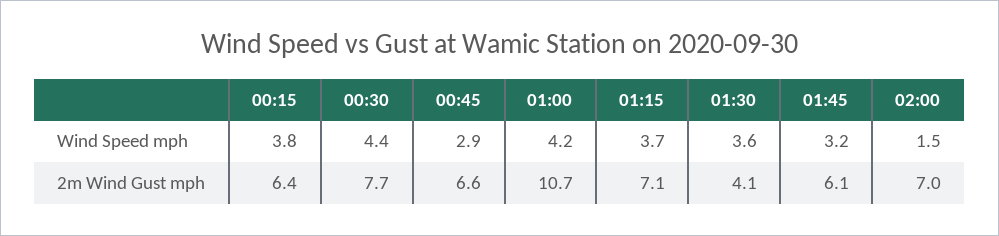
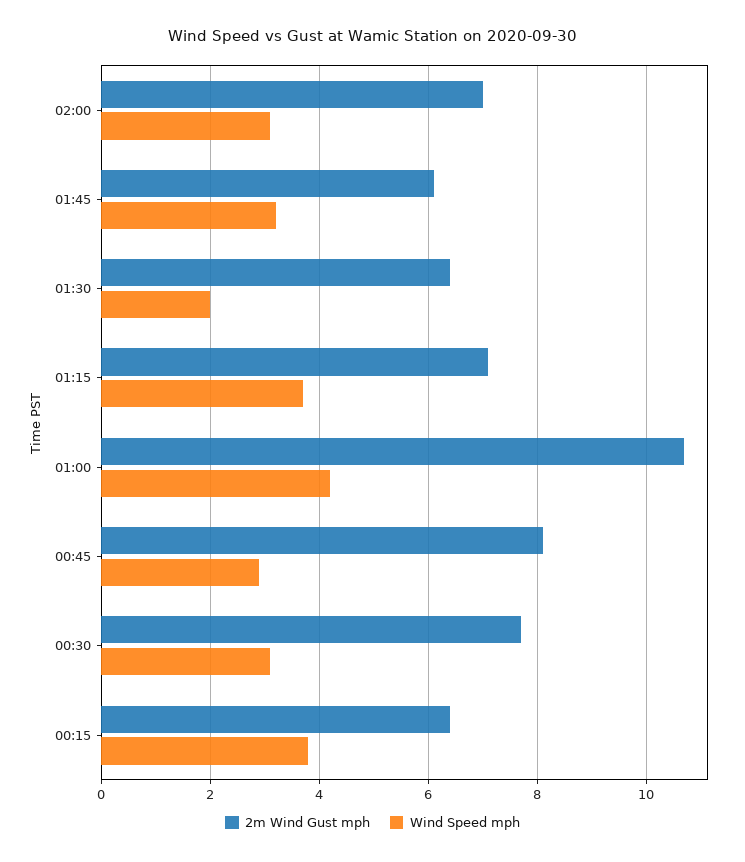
  {
    "Wind Speed mph": {
      "00:15": 3.8,
-     "00:30": 4.4,
+     "00:30": 3,
      "00:45": 2.9,
      "01:00": 4.2,
      "01:15": 3.7,
-     "01:30": 3.6,
+     "01:30": 2,
      "01:45": 3.2,
-     "02:00": 1.5
+     "02:00": 3
    },
    "2m Wind Gust mph": {
      "00:15": 6.4,
      "00:30": 7.7,
-     "00:45": 6.6,
+     "00:45": 8,
      "01:00": 10.7,
      "01:15": 7.1,
-     "01:30": 4.1,
+     "01:30": 6.5,
      "01:45": 6.1,
      "02:00": 7
    }
  }

